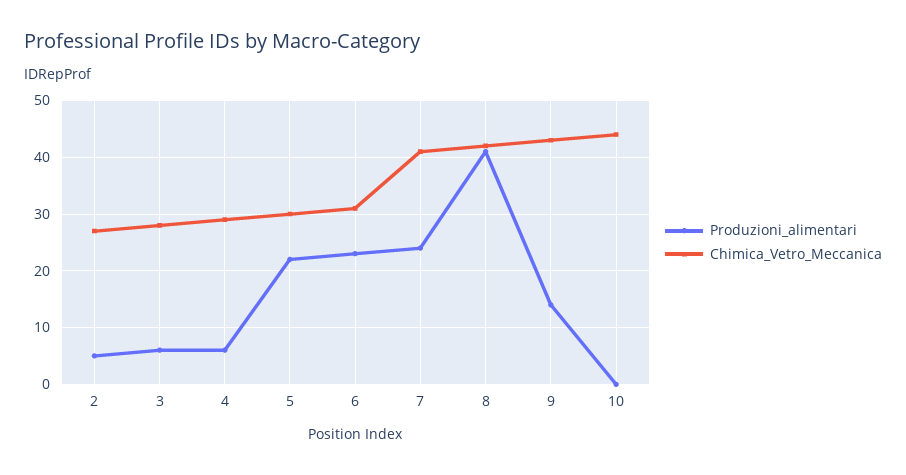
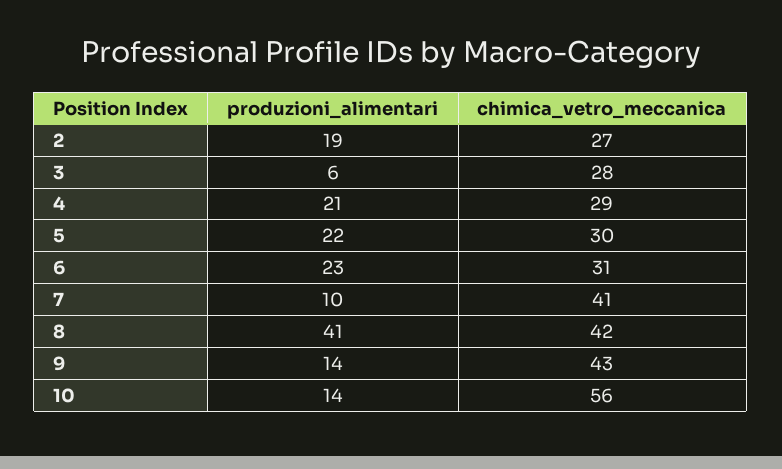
  {
    "Produzioni_alimentari": {
-     "2": 5,
+     "2": 19,
      "3": 6,
-     "4": 5,
+     "4": 21,
      "5": 22,
      "6": 23,
-     "7": 25,
+     "7": 10,
      "8": 41,
      "9": 14,
-     "10": 0
+     "10": 14
    },
    "Chimica_Vetro_Meccanica": {
      "2": 27,
      "3": 28,
      "4": 29,
      "5": 30,
      "6": 31,
      "7": 41,
      "8": 42,
      "9": 43,
-     "10": 45
+     "10": 56
    }
  }

